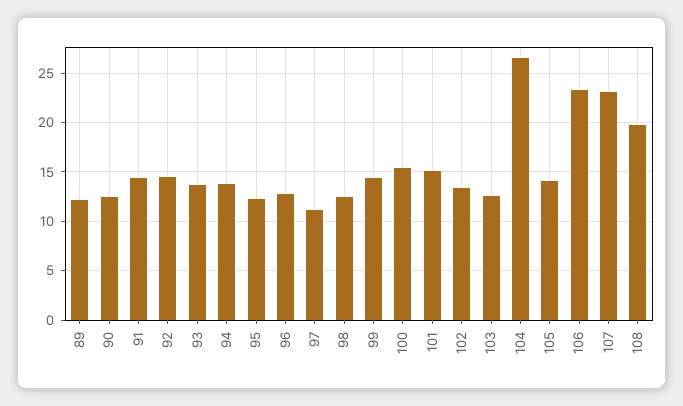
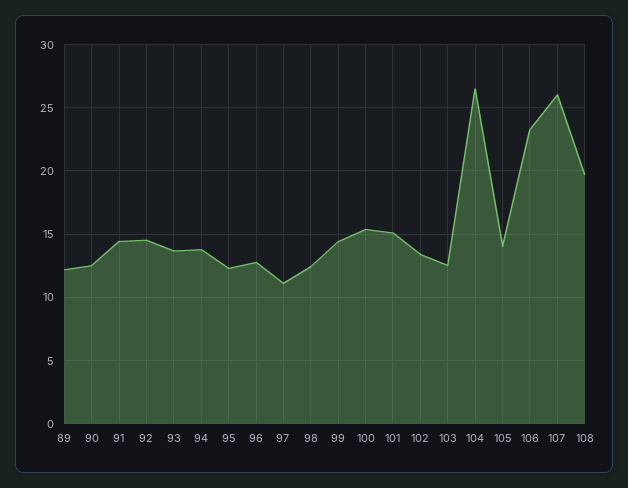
  {
    "89": 12,
    "90": 12.5,
    "91": 14.5,
    "92": 14.5,
    "93": 13.5,
    "94": 14,
    "95": 12.5,
    "96": 13,
    "97": 11,
    "98": 12.5,
    "99": 14.5,
    "100": 15.5,
    "101": 15,
    "102": 13.5,
    "103": 12.5,
    "104": 26.5,
    "105": 14,
    "106": 23.5,
-   "107": 23,
+   "107": 26,
    "108": 19.5
  }

